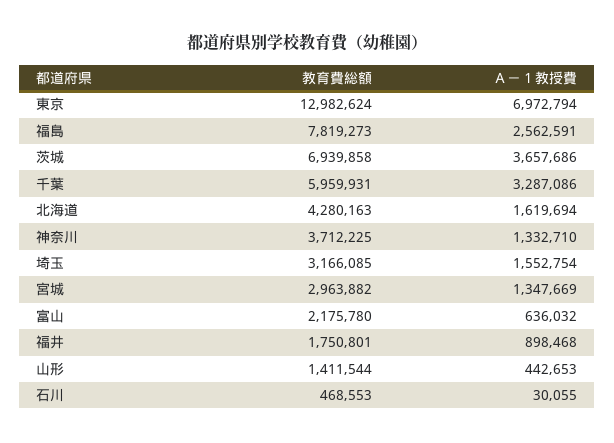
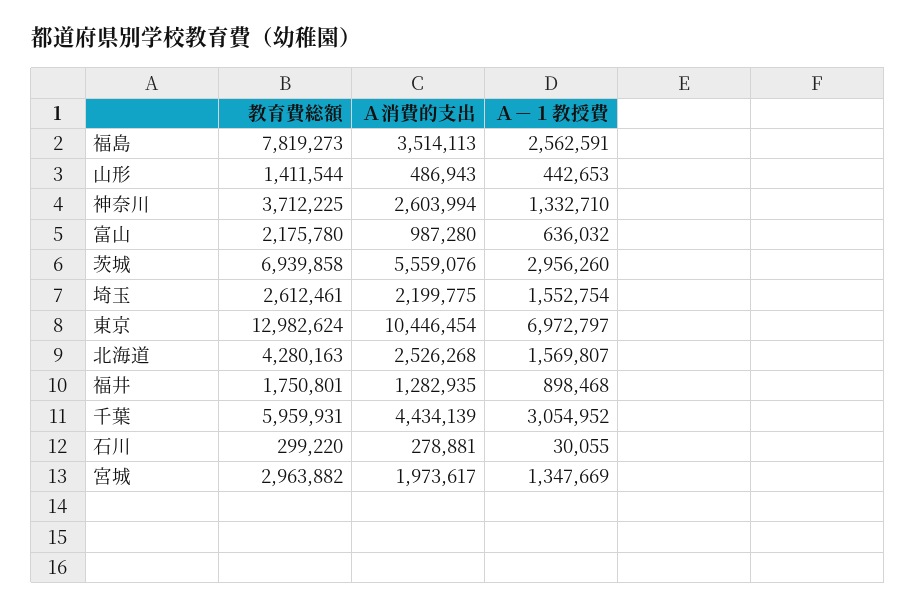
  {
    "教育費総額": {
      "東京": 12982624,
      "福島": 7819273,
      "茨城": 6939858,
      "千葉": 5959931,
      "北海道": 4280163,
      "神奈川": 3712225,
-     "埼玉": 3166085,
+     "埼玉": 2612461,
      "宮城": 2963882,
      "富山": 2175780,
      "福井": 1750801,
      "山形": 1411544,
-     "石川": 468553
+     "石川": 299220
    },
    "Ａ－１教授費": {
-     "東京": 6972794,
+     "東京": 6972797,
      "福島": 2562591,
-     "茨城": 3657686,
+     "茨城": 2956260,
-     "千葉": 3287086,
+     "千葉": 3054952,
-     "北海道": 1619694,
+     "北海道": 1569807,
      "神奈川": 1332710,
      "埼玉": 1552754,
      "宮城": 1347669,
      "富山": 636032,
      "福井": 898468,
      "山形": 442653,
      "石川": 30055
-   }
+   },
+   "Ａ消費的支出": {
+     "福島": 3514113,
+     "山形": 486943,
+     "神奈川": 2603994,
+     "富山": 987280,
+     "茨城": 5559076,
+     "埼玉": 2199775,
+     "東京": 10446454,
+     "北海道": 2526268,
+     "福井": 1282935,
+     "千葉": 4434139,
+     "石川": 278881,
+     "宮城": 1973617
+   }
  }

